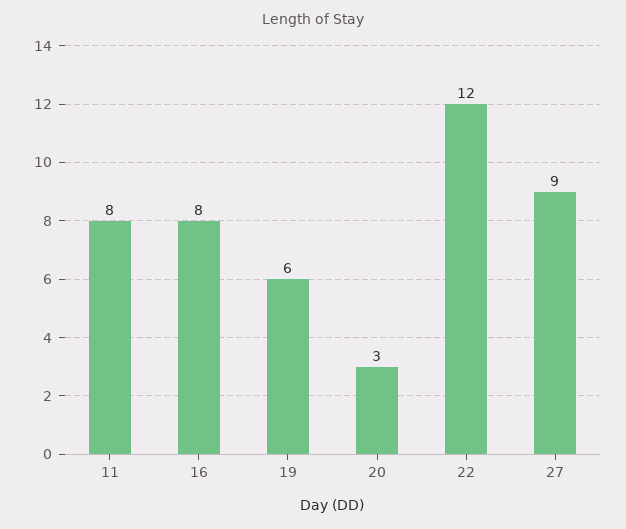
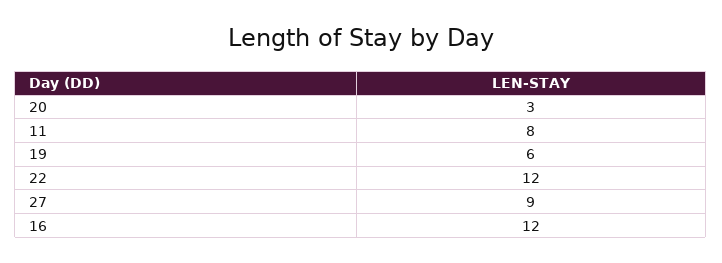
  {
    "11": 8,
-   "16": 8,
+   "16": 12,
    "19": 6,
    "20": 3,
    "22": 12,
    "27": 9
  }

